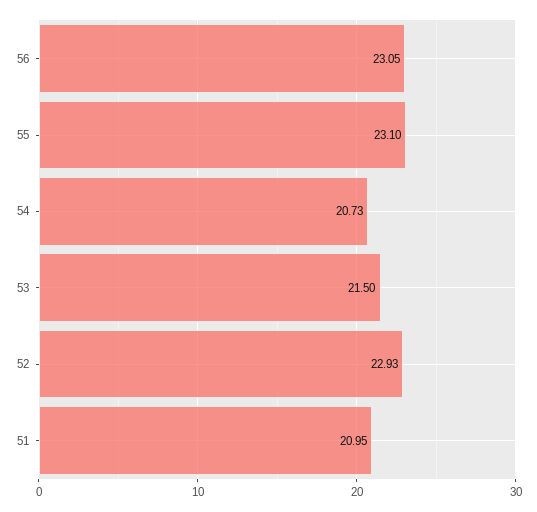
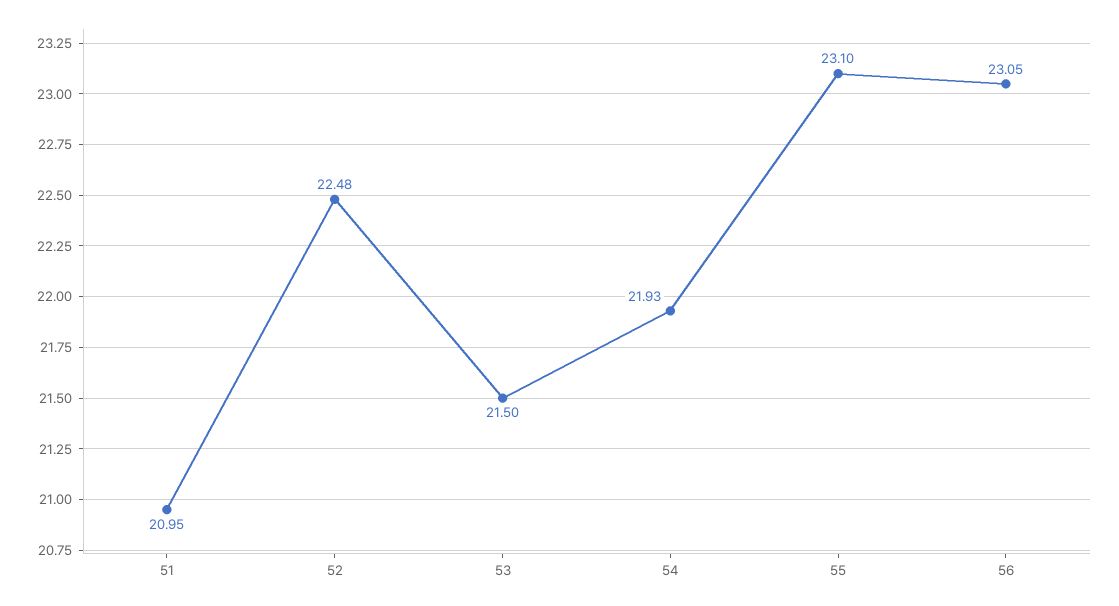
  {
    "56": 23.05,
    "55": 23.1,
-   "54": 20.73,
+   "54": 21.93,
    "53": 21.5,
-   "52": 22.93,
+   "52": 22.48,
    "51": 20.95
  }

